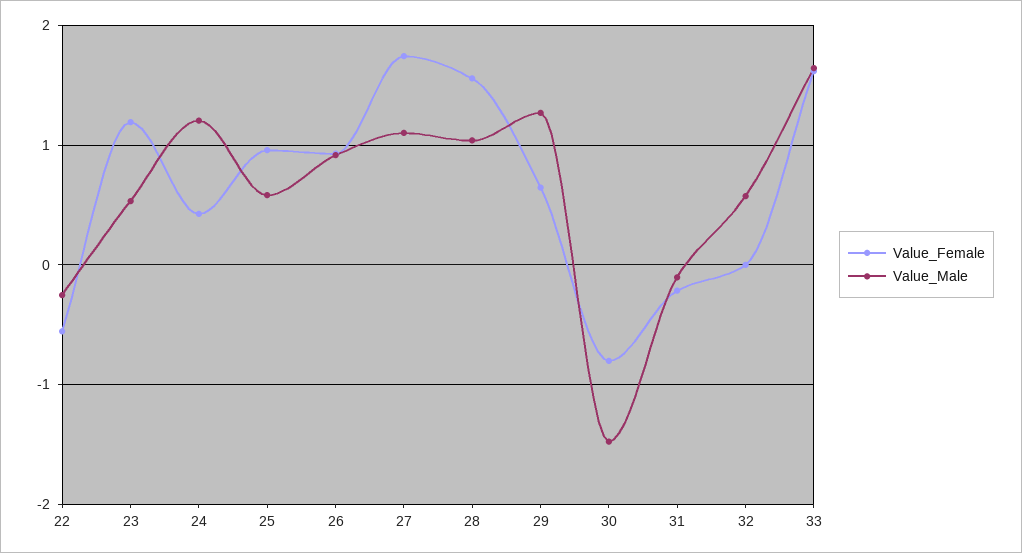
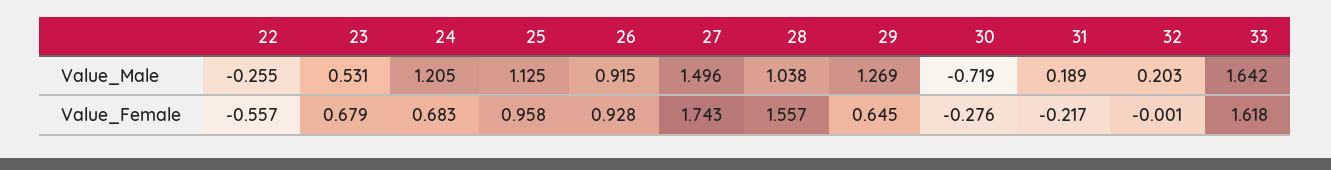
  {
    "Value_Female": {
      "22": -0.557,
-     "23": 1.2,
+     "23": 0.679,
-     "24": 0.4,
+     "24": 0.683,
      "25": 0.958,
      "26": 0.928,
      "27": 1.743,
      "28": 1.557,
      "29": 0.645,
-     "30": -0.8,
+     "30": -0.276,
      "31": -0.217,
      "32": -0.001,
      "33": 1.618
    },
    "Value_Male": {
      "22": -0.255,
      "23": 0.531,
      "24": 1.205,
-     "25": 0.6,
+     "25": 1.125,
      "26": 0.915,
-     "27": 1.1,
+     "27": 1.496,
      "28": 1.038,
      "29": 1.269,
-     "30": -1.5,
+     "30": -0.719,
-     "31": -0.1,
+     "31": 0.189,
-     "32": 0.6,
+     "32": 0.203,
      "33": 1.642
    }
  }

